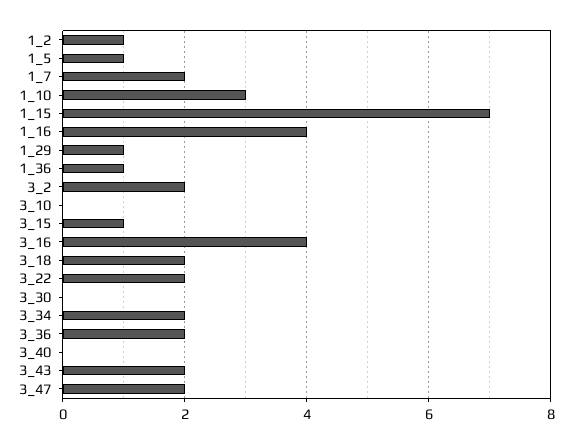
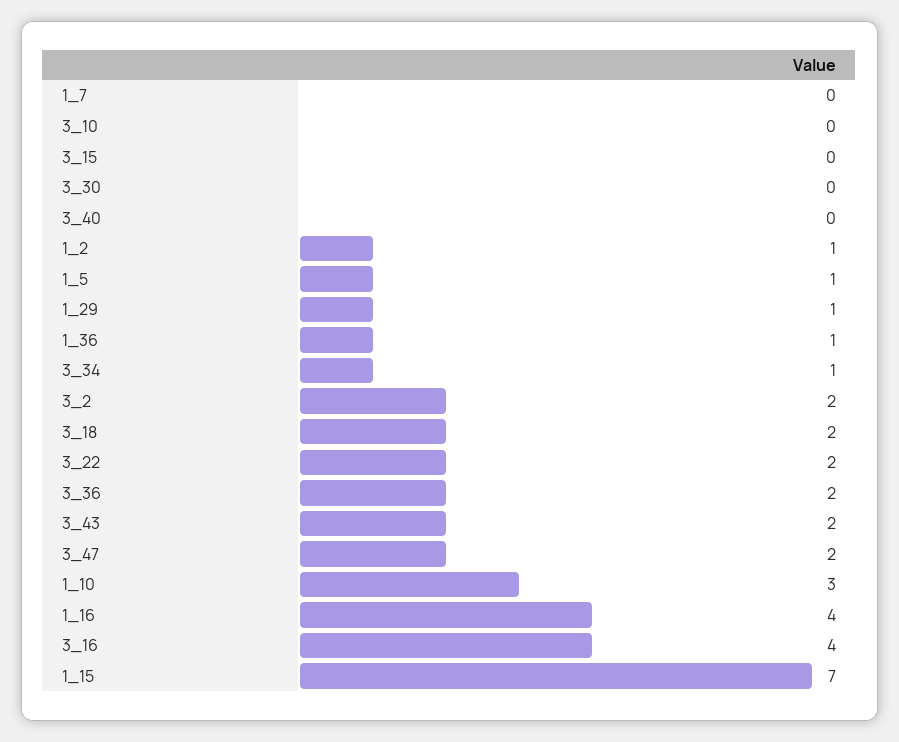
  {
    "1_2": 1,
    "1_5": 1,
-   "1_7": 2,
+   "1_7": 0,
    "1_10": 3,
    "1_15": 7,
    "1_16": 4,
    "1_29": 1,
    "1_36": 1,
    "3_2": 2,
    "3_10": 0,
-   "3_15": 1,
+   "3_15": 0,
    "3_16": 4,
    "3_18": 2,
    "3_22": 2,
    "3_30": 0,
-   "3_34": 2,
+   "3_34": 1,
    "3_36": 2,
    "3_40": 0,
    "3_43": 2,
    "3_47": 2
  }

